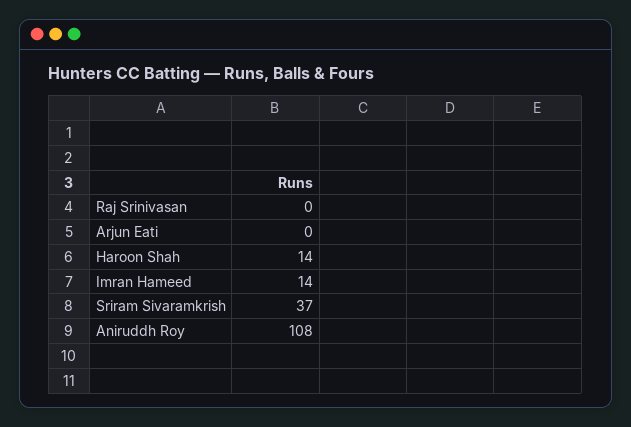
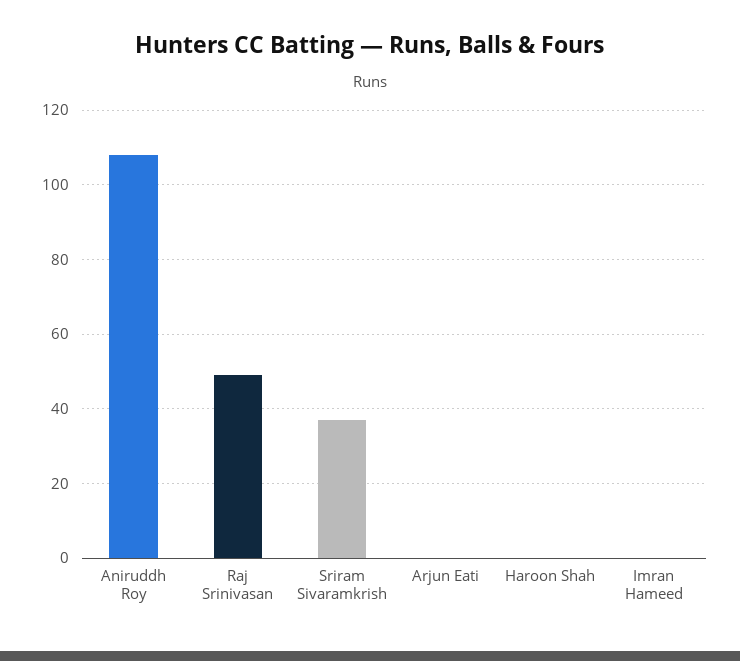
  {
-   "Raj Srinivasan": 0,
+   "Raj Srinivasan": 50,
    "Arjun Eati": 0,
-   "Haroon Shah": 14,
+   "Haroon Shah": 0,
-   "Imran Hameed": 14,
+   "Imran Hameed": 0,
    "Sriram Sivaramkrish": 37,
    "Aniruddh Roy": 108
  }

